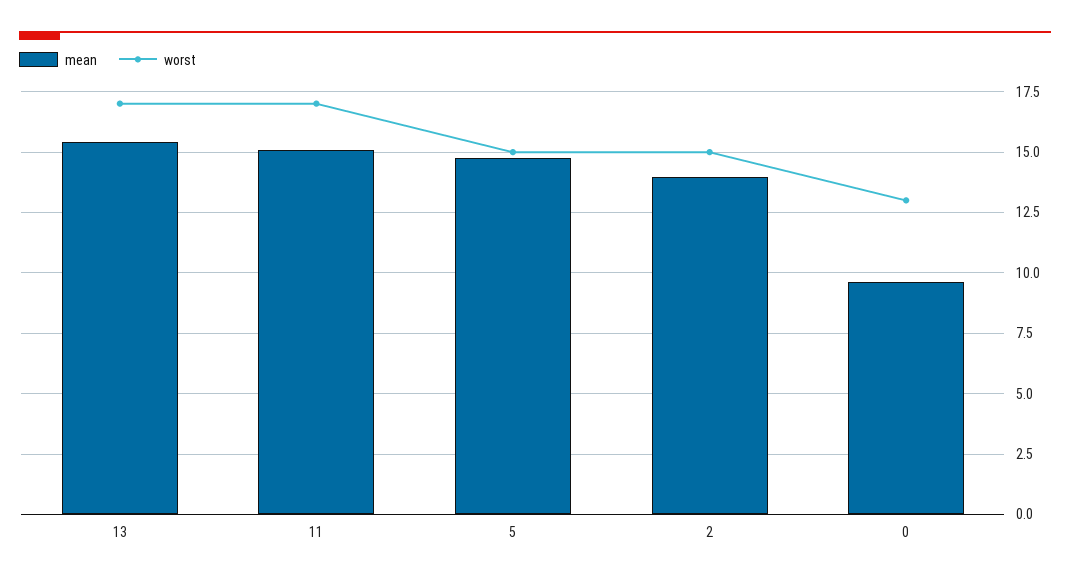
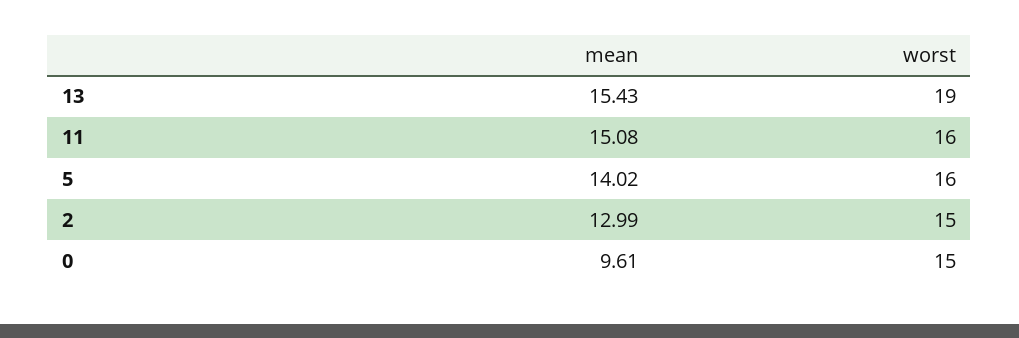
  {
    "mean": {
      "13": 15.43,
      "11": 15.08,
-     "5": 14.75,
+     "5": 14.02,
-     "2": 14,
+     "2": 12.99,
      "0": 9.61
    },
    "worst": {
-     "13": 17,
+     "13": 19,
-     "11": 17,
+     "11": 16,
-     "5": 15,
+     "5": 16,
      "2": 15,
-     "0": 13
+     "0": 15
    }
  }

